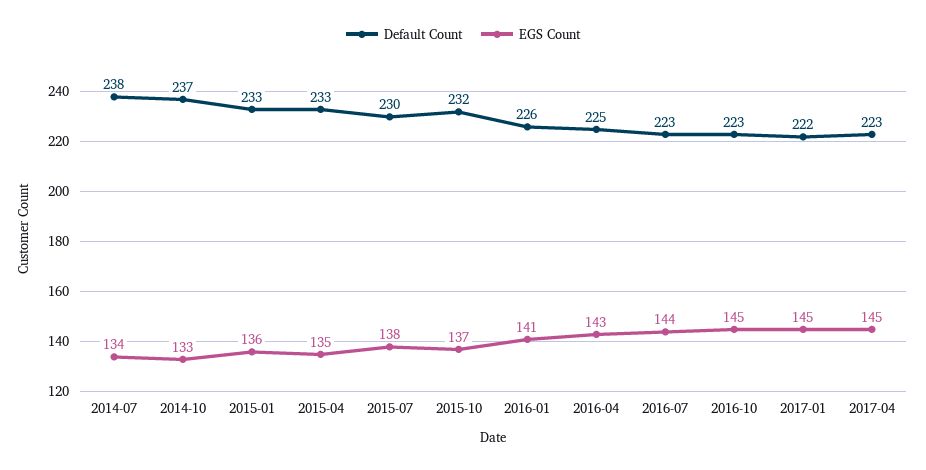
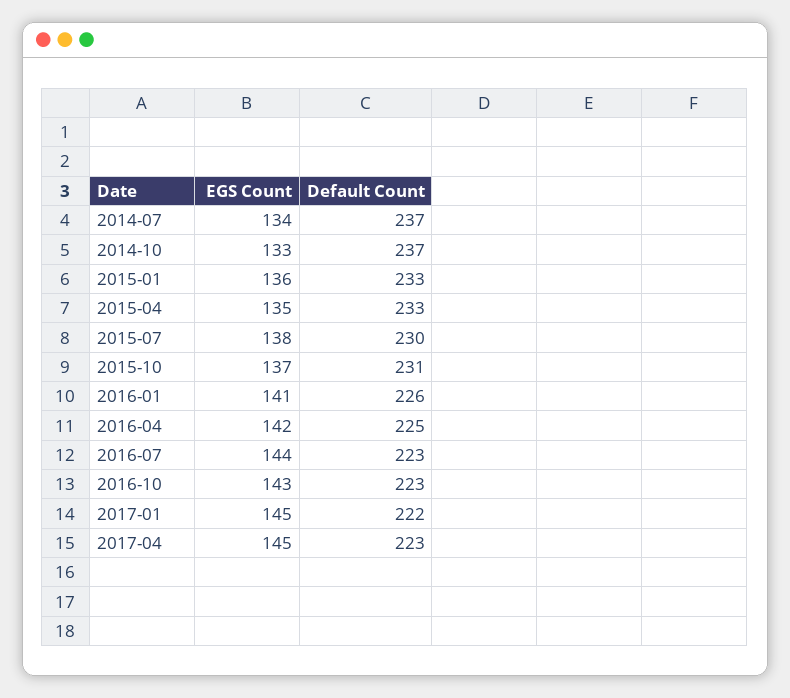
  {
    "Default Count": {
-     "2014-07": 238,
+     "2014-07": 237,
      "2014-10": 237,
      "2015-01": 233,
      "2015-04": 233,
      "2015-07": 230,
-     "2015-10": 232,
+     "2015-10": 231,
      "2016-01": 226,
      "2016-04": 225,
      "2016-07": 223,
      "2016-10": 223,
      "2017-01": 222,
      "2017-04": 223
    },
    "EGS Count": {
      "2014-07": 134,
      "2014-10": 133,
      "2015-01": 136,
      "2015-04": 135,
      "2015-07": 138,
      "2015-10": 137,
      "2016-01": 141,
-     "2016-04": 143,
+     "2016-04": 142,
      "2016-07": 144,
-     "2016-10": 145,
+     "2016-10": 143,
      "2017-01": 145,
      "2017-04": 145
    }
  }

